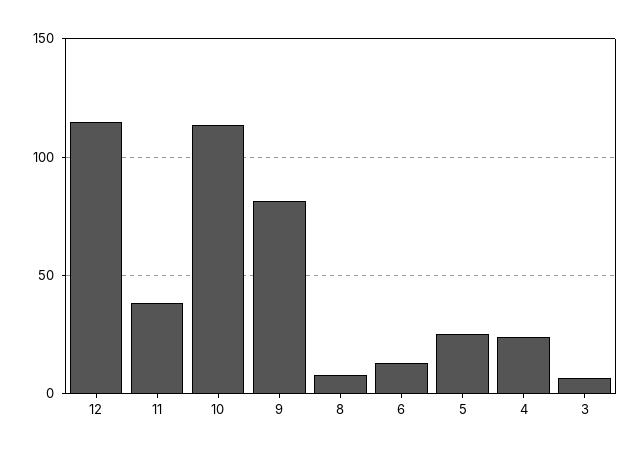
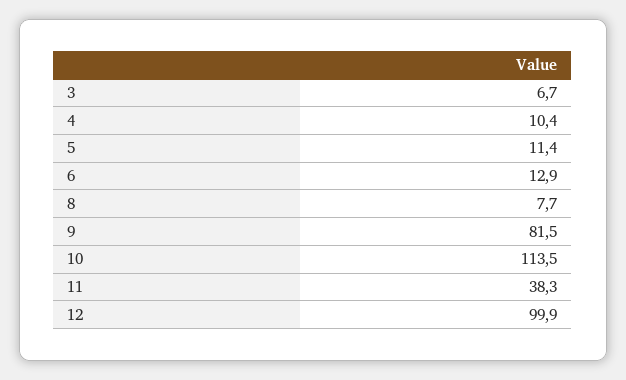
  {
-   "12": 115,
+   "12": 99.9,
    "11": 38.3,
    "10": 113.5,
    "9": 81.5,
    "8": 7.7,
    "6": 12.9,
-   "5": 25,
+   "5": 11.4,
-   "4": 25,
+   "4": 10.4,
    "3": 6.7
  }

